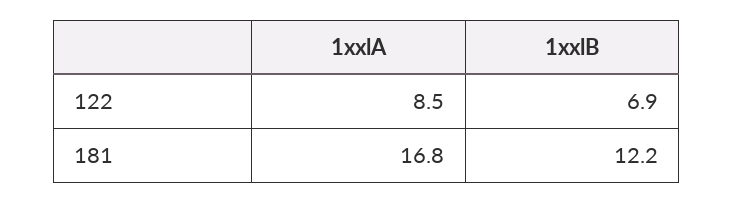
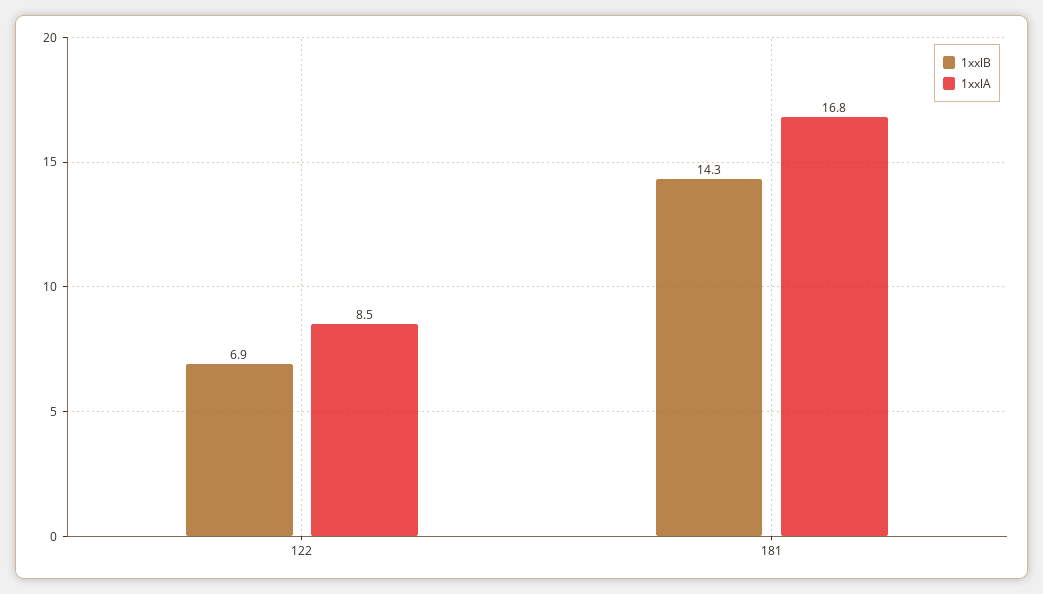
  {
    "1xxlA": {
      "122": 8.5,
      "181": 16.8
    },
    "1xxlB": {
      "122": 6.9,
-     "181": 12.2
+     "181": 14.3
    }
  }

